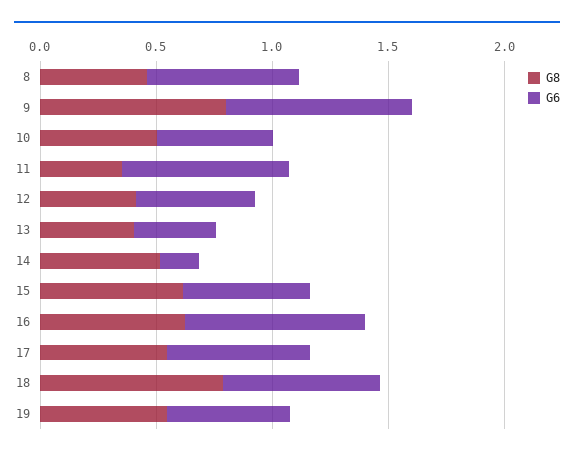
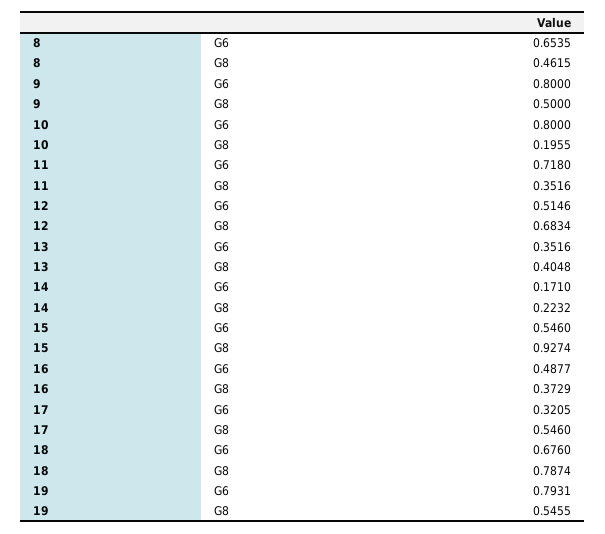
  {
    "G8": {
      "8": 0.4615,
-     "9": 0.8,
+     "9": 0.5,
-     "10": 0.5,
+     "10": 0.1955,
      "11": 0.3516,
-     "12": 0.4,
+     "12": 0.6834,
      "13": 0.4048,
-     "14": 0.5,
+     "14": 0.2232,
-     "15": 0.6,
+     "15": 0.9274,
-     "16": 0.6,
+     "16": 0.3729,
      "17": 0.546,
      "18": 0.7874,
      "19": 0.5455
    },
    "G6": {
      "8": 0.6535,
      "9": 0.8,
-     "10": 0.5,
+     "10": 0.8,
      "11": 0.718,
      "12": 0.5146,
      "13": 0.3516,
      "14": 0.171,
      "15": 0.546,
-     "16": 0.8,
+     "16": 0.4877,
-     "17": 0.6,
+     "17": 0.3205,
      "18": 0.676,
-     "19": 0.5
+     "19": 0.7931
    }
  }

